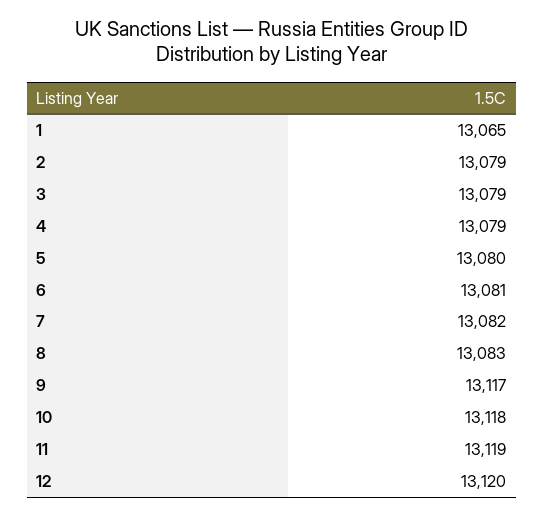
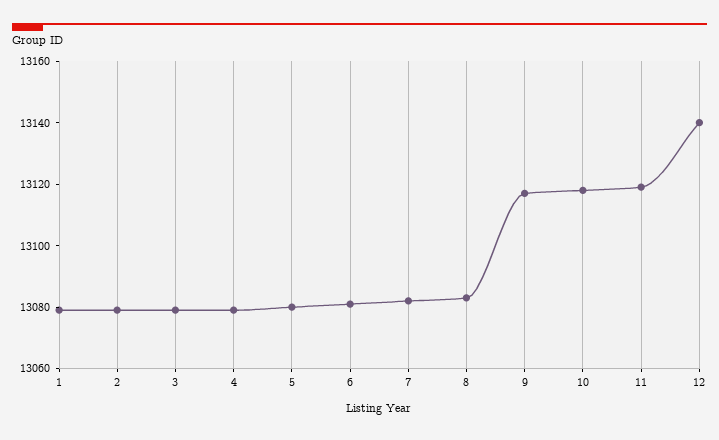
  {
-   "1": 13065,
+   "1": 13080,
    "2": 13079,
    "3": 13079,
    "4": 13079,
    "5": 13080,
    "6": 13081,
    "7": 13082,
    "8": 13083,
    "9": 13117,
    "10": 13118,
    "11": 13119,
-   "12": 13120
+   "12": 13140
  }

